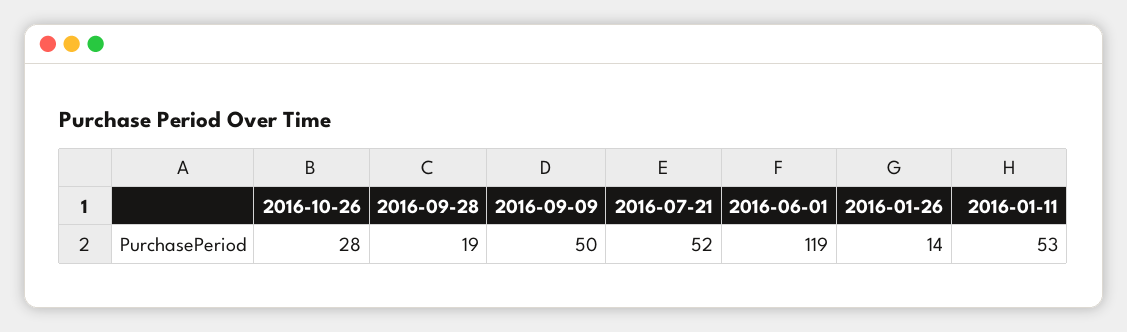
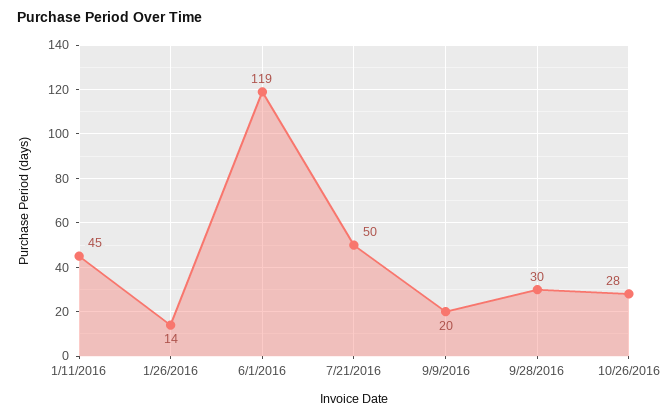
  {
    "2016-10-26": 28,
-   "2016-09-28": 19,
+   "2016-09-28": 30,
-   "2016-09-09": 50,
+   "2016-09-09": 20,
-   "2016-07-21": 52,
+   "2016-07-21": 50,
    "2016-06-01": 119,
    "2016-01-26": 14,
-   "2016-01-11": 53
+   "2016-01-11": 45
  }

